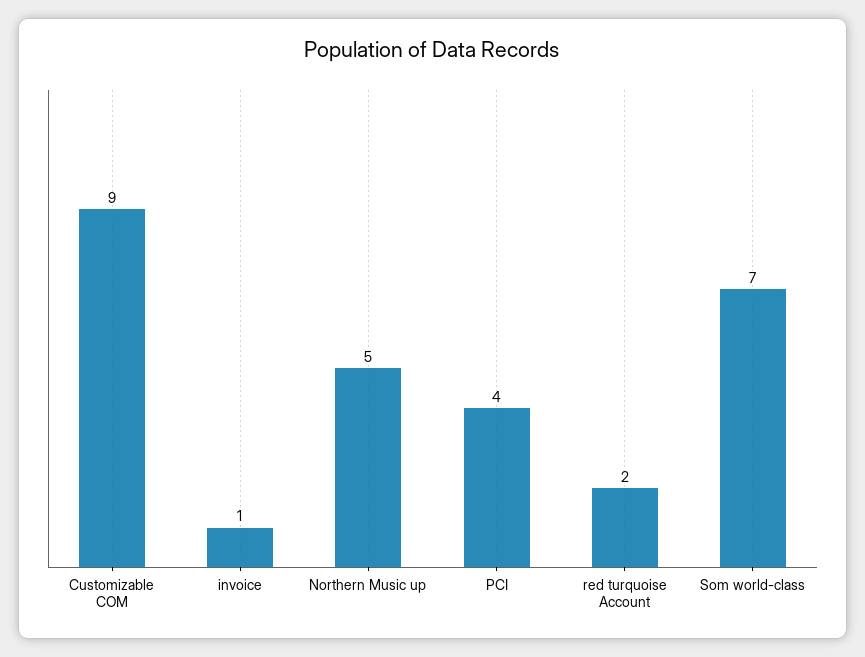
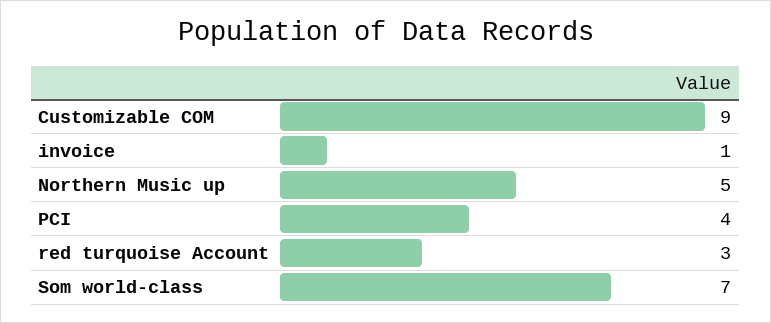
  {
    "Customizable COM": 9,
    "invoice": 1,
    "Northern Music up": 5,
    "PCI": 4,
-   "red turquoise Account": 2,
+   "red turquoise Account": 3,
    "Som world-class": 7
  }

